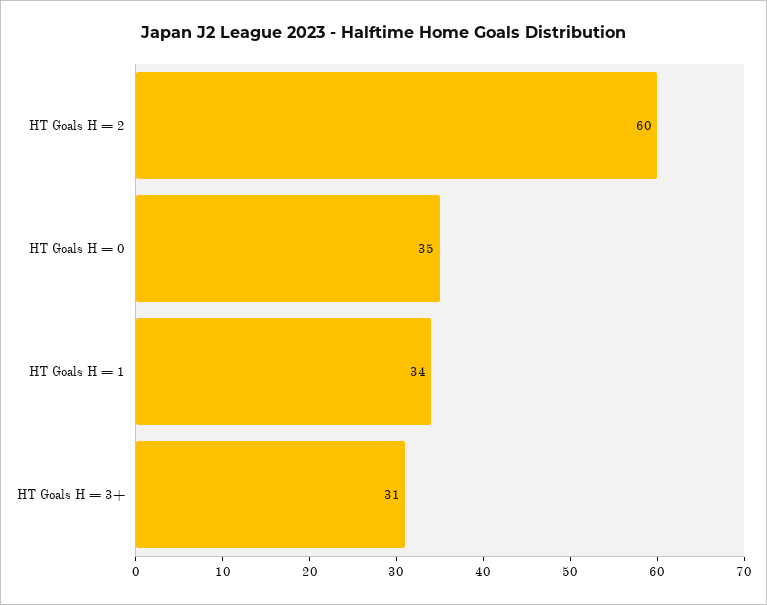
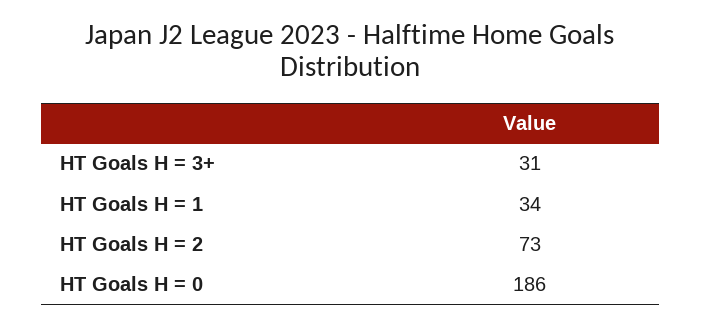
  {
-   "HT Goals H = 2": 60,
+   "HT Goals H = 2": 73,
-   "HT Goals H = 0": 35,
+   "HT Goals H = 0": 186,
    "HT Goals H = 1": 34,
    "HT Goals H = 3+": 31
  }

